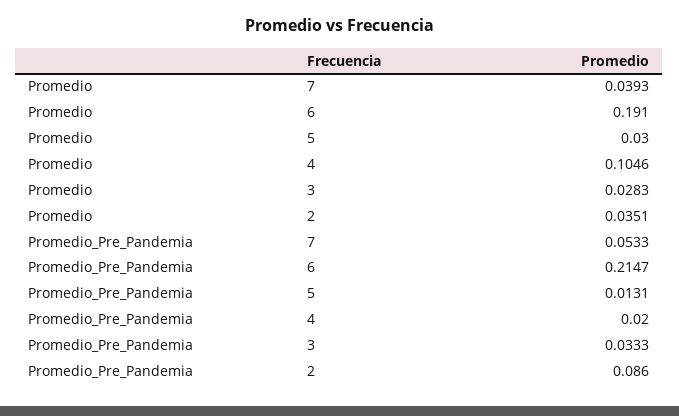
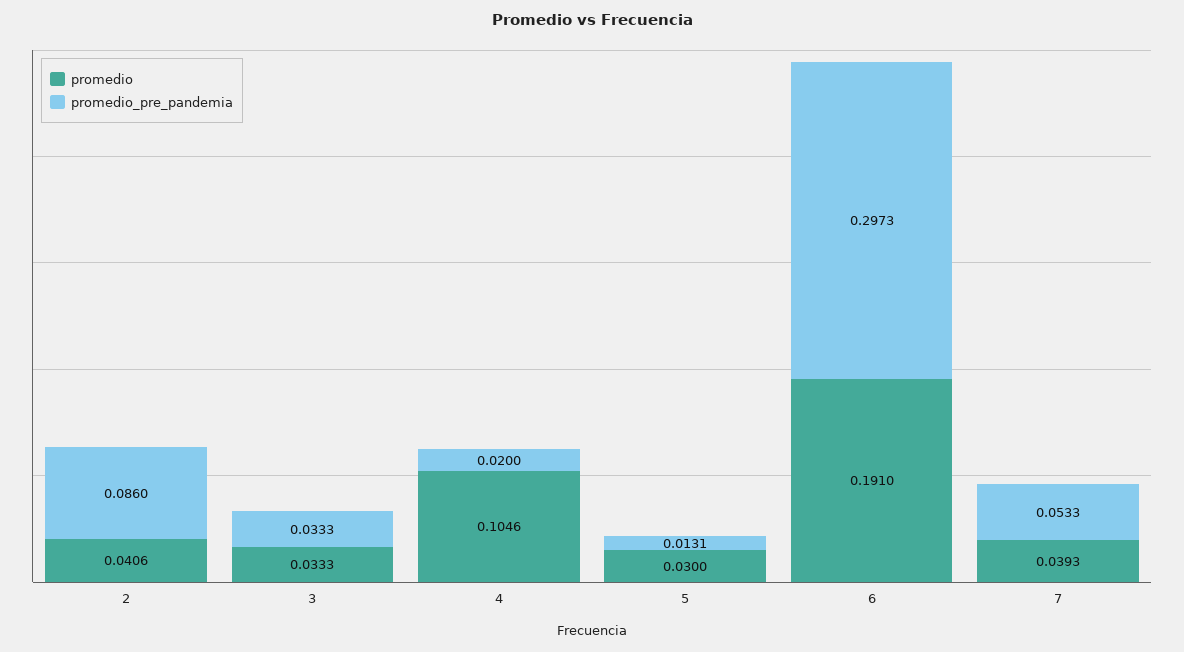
  {
    "Promedio": {
      "7": 0.0393,
      "6": 0.191,
      "5": 0.03,
      "4": 0.1046,
-     "3": 0.0283,
+     "3": 0.0333,
-     "2": 0.0351
+     "2": 0.0406
    },
    "Promedio_Pre_Pandemia": {
      "7": 0.0533,
-     "6": 0.2147,
+     "6": 0.2973,
      "5": 0.0131,
      "4": 0.02,
      "3": 0.0333,
      "2": 0.086
    }
  }

